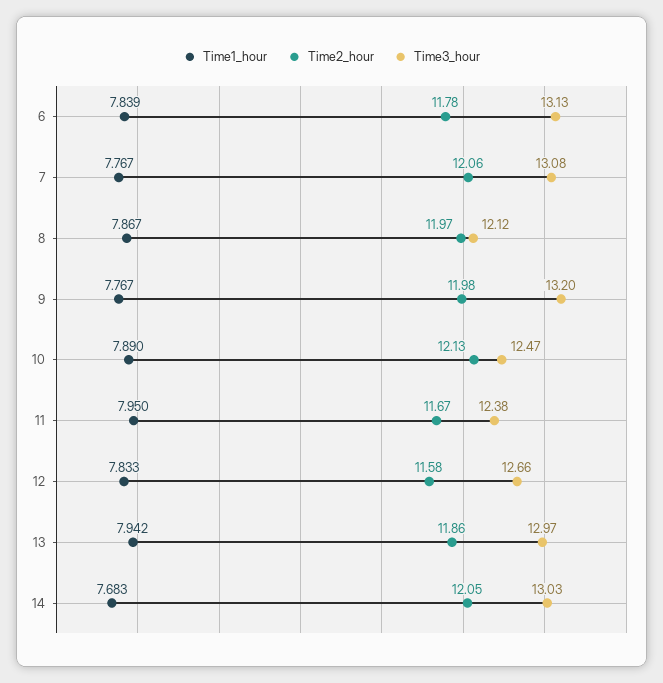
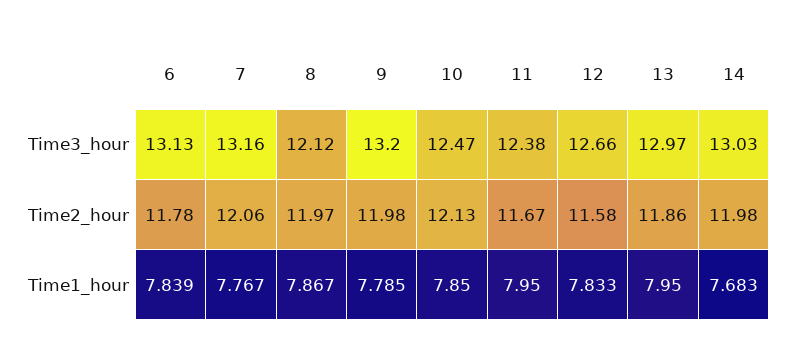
  {
    "Time1_hour": {
      "6": 7.839,
      "7": 7.767,
      "8": 7.867,
-     "9": 7.767,
+     "9": 7.785,
-     "10": 7.89,
+     "10": 7.85,
      "11": 7.95,
      "12": 7.833,
-     "13": 7.942,
+     "13": 7.95,
      "14": 7.683
    },
    "Time2_hour": {
      "6": 11.78,
      "7": 12.06,
      "8": 11.97,
      "9": 11.98,
      "10": 12.13,
      "11": 11.67,
      "12": 11.58,
      "13": 11.86,
-     "14": 12.05
+     "14": 11.98
    },
    "Time3_hour": {
      "6": 13.13,
-     "7": 13.08,
+     "7": 13.16,
      "8": 12.12,
      "9": 13.2,
      "10": 12.47,
      "11": 12.38,
      "12": 12.66,
      "13": 12.97,
      "14": 13.03
    }
  }

